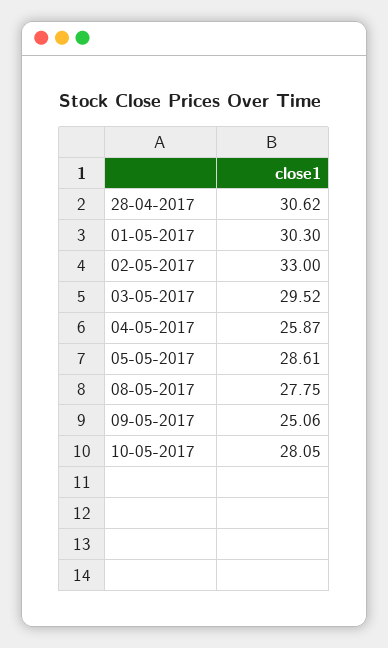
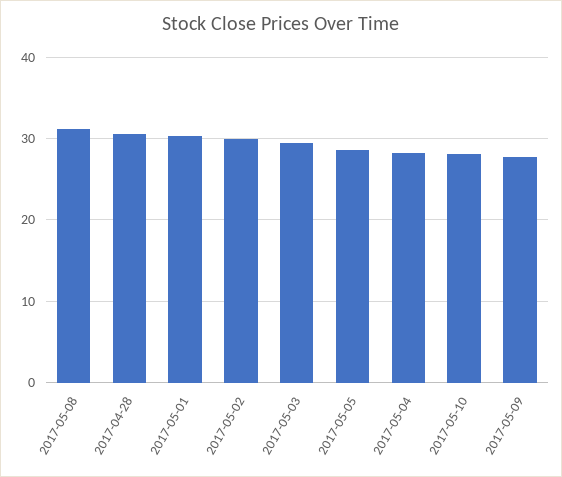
  {
    "28-04-2017": 30.62,
    "01-05-2017": 30.3,
-   "02-05-2017": 33,
+   "02-05-2017": 30,
    "03-05-2017": 29.52,
-   "04-05-2017": 25.87,
+   "04-05-2017": 28,
    "05-05-2017": 28.61,
-   "08-05-2017": 27.75,
+   "08-05-2017": 31,
-   "09-05-2017": 25.06,
+   "09-05-2017": 28,
    "10-05-2017": 28.05
  }

